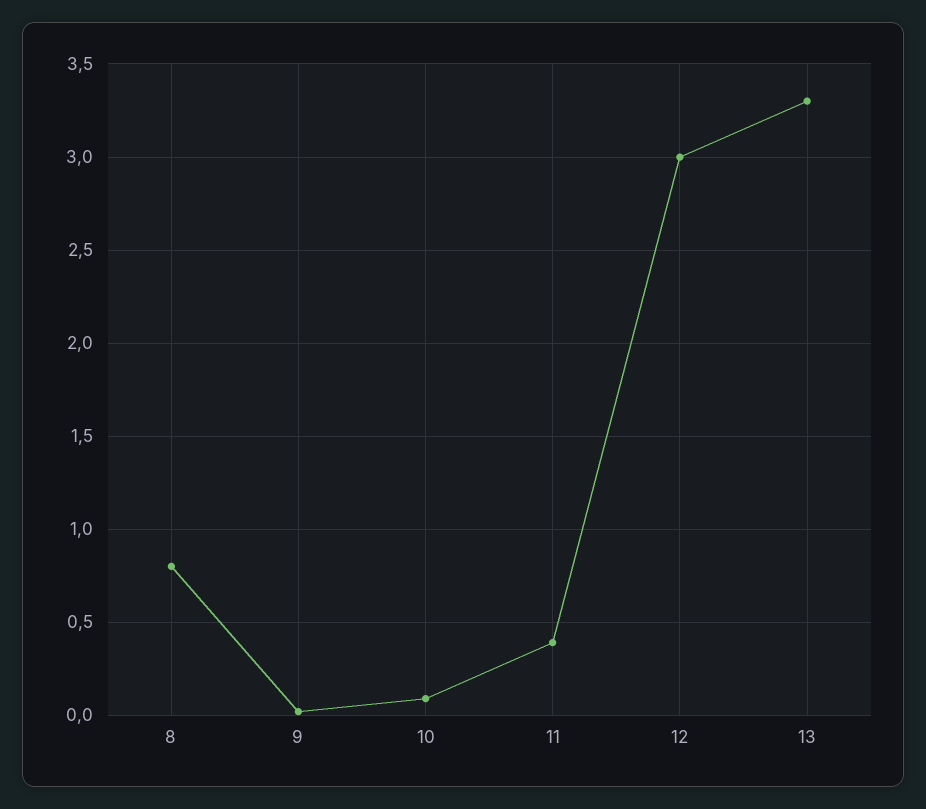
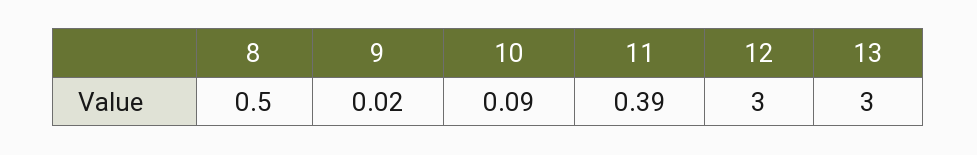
  {
-   "8": 0.8,
+   "8": 0.5,
    "9": 0.02,
    "10": 0.09,
    "11": 0.39,
    "12": 3,
-   "13": 3.3
+   "13": 3
  }

